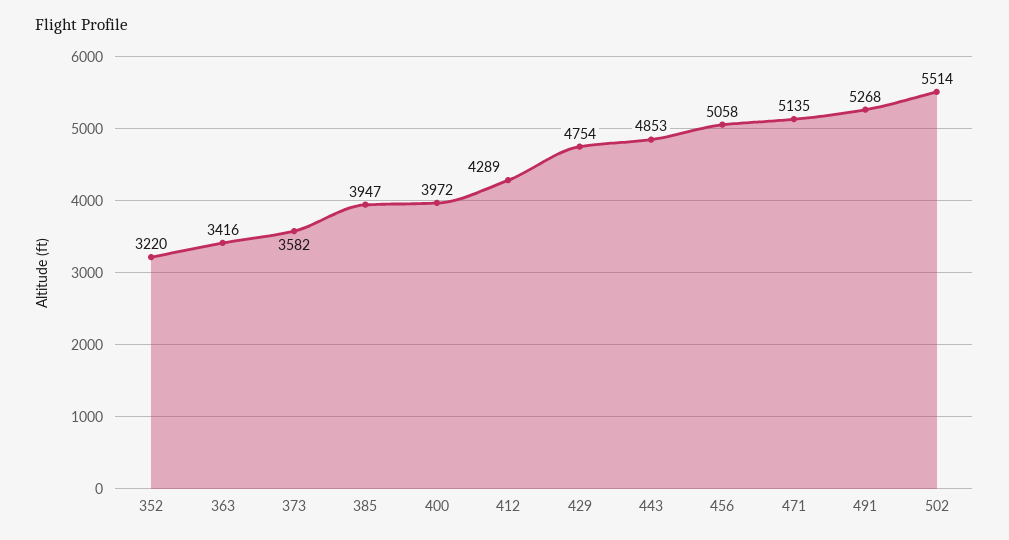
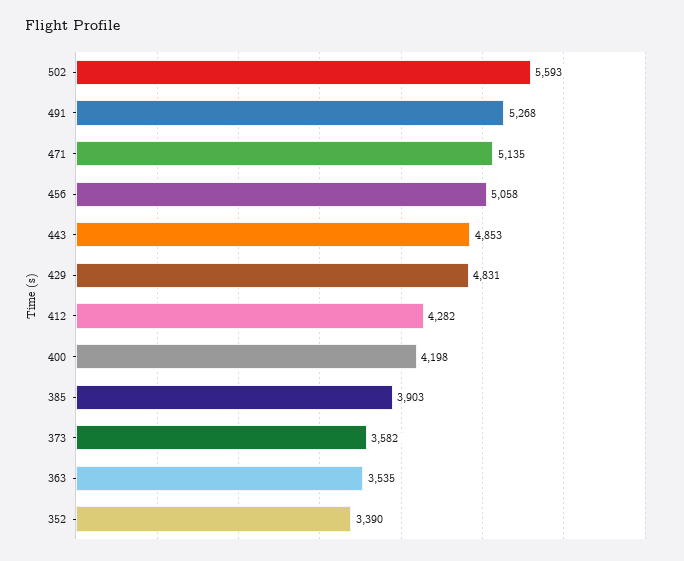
  {
-   "352": 3220,
+   "352": 3390,
-   "363": 3416,
+   "363": 3535,
    "373": 3582,
-   "385": 3947,
+   "385": 3903,
-   "400": 3972,
+   "400": 4198,
-   "412": 4289,
+   "412": 4282,
-   "429": 4754,
+   "429": 4831,
    "443": 4853,
    "456": 5058,
    "471": 5135,
    "491": 5268,
-   "502": 5514
+   "502": 5593
  }

